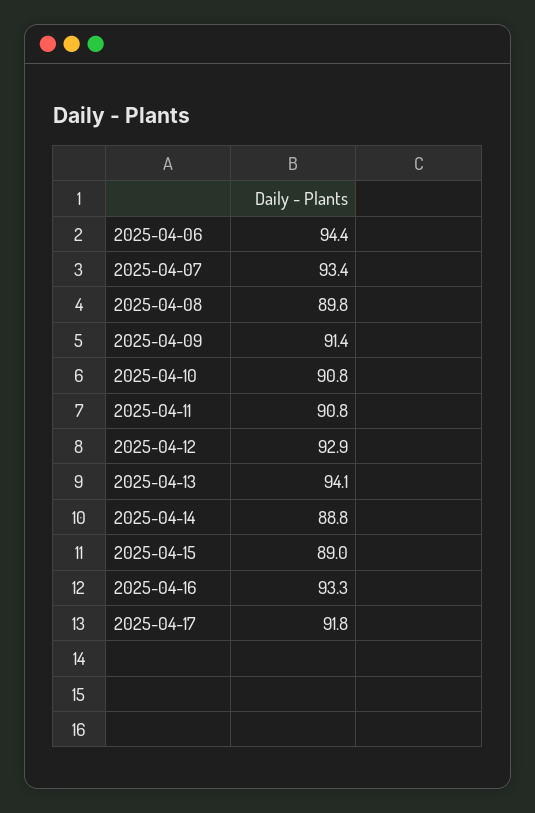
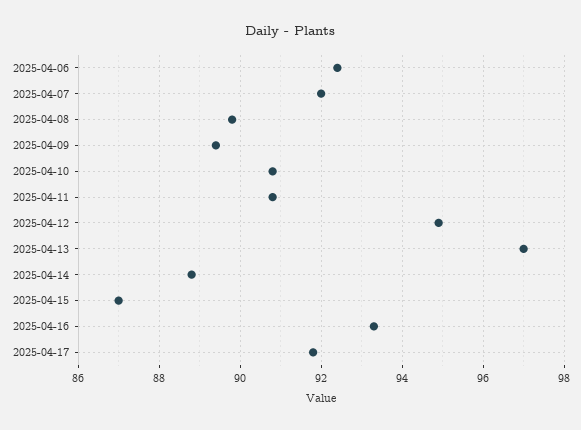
  {
-   "2025-04-06": 94.4,
+   "2025-04-06": 92.5,
-   "2025-04-07": 93.4,
+   "2025-04-07": 92,
    "2025-04-08": 89.8,
-   "2025-04-09": 91.4,
+   "2025-04-09": 89.5,
    "2025-04-10": 90.8,
    "2025-04-11": 90.8,
-   "2025-04-12": 92.9,
+   "2025-04-12": 95,
-   "2025-04-13": 94.1,
+   "2025-04-13": 97,
    "2025-04-14": 88.8,
-   "2025-04-15": 89,
+   "2025-04-15": 87,
    "2025-04-16": 93.3,
    "2025-04-17": 91.8
  }

